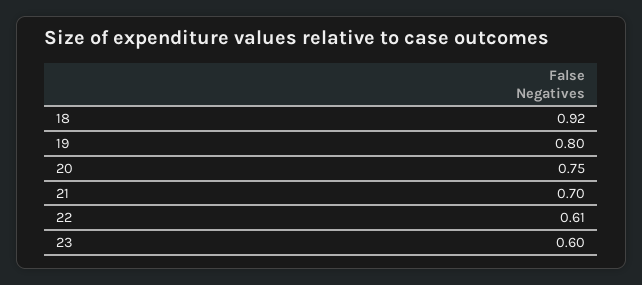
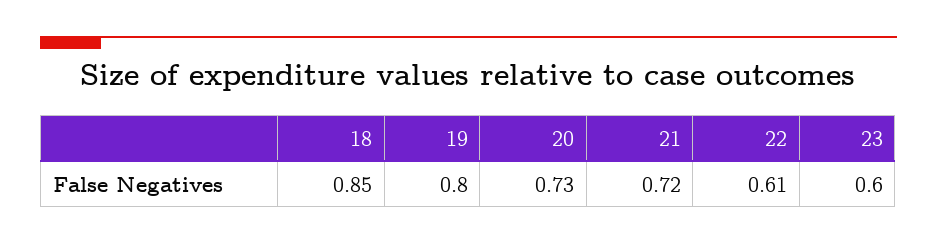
  {
-   "18": 0.92,
+   "18": 0.85,
    "19": 0.8,
-   "20": 0.75,
+   "20": 0.73,
-   "21": 0.7,
+   "21": 0.72,
    "22": 0.61,
    "23": 0.6
  }

